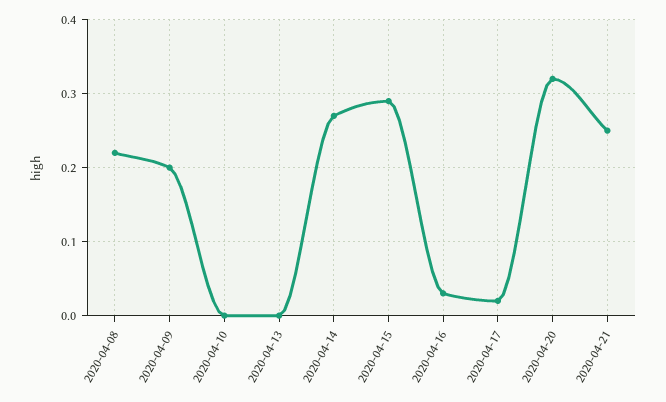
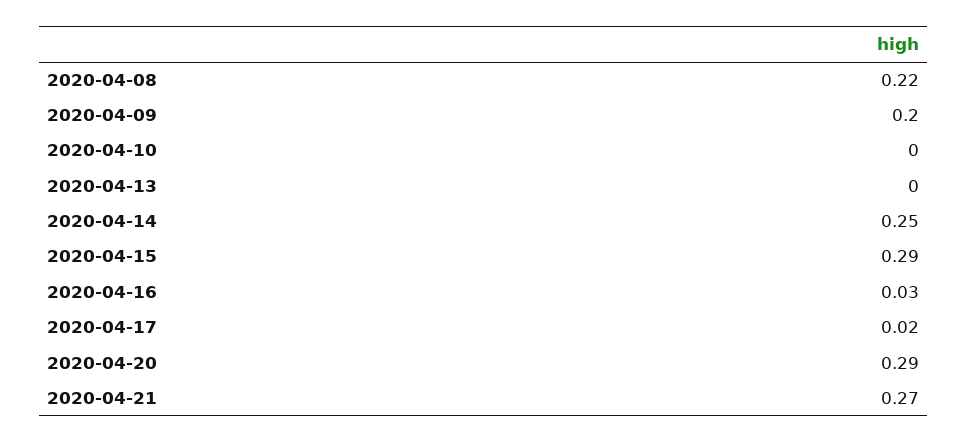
  {
    "2020-04-08": 0.22,
    "2020-04-09": 0.2,
    "2020-04-10": 0,
    "2020-04-13": 0,
-   "2020-04-14": 0.27,
+   "2020-04-14": 0.25,
    "2020-04-15": 0.29,
    "2020-04-16": 0.03,
    "2020-04-17": 0.02,
-   "2020-04-20": 0.32,
+   "2020-04-20": 0.29,
-   "2020-04-21": 0.25
+   "2020-04-21": 0.27
  }

